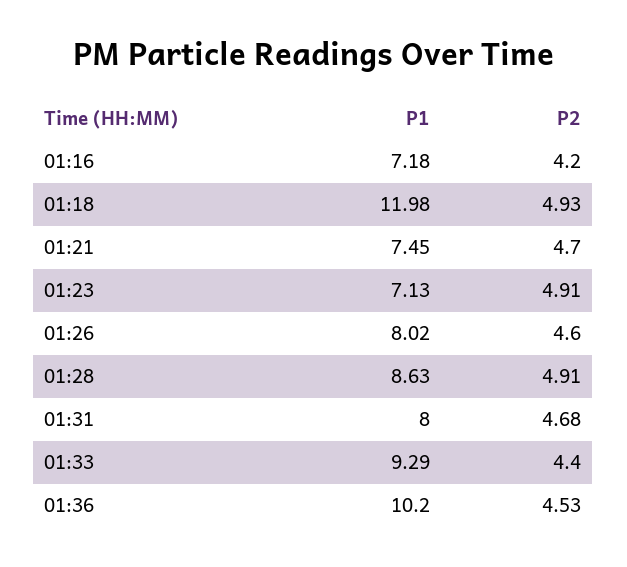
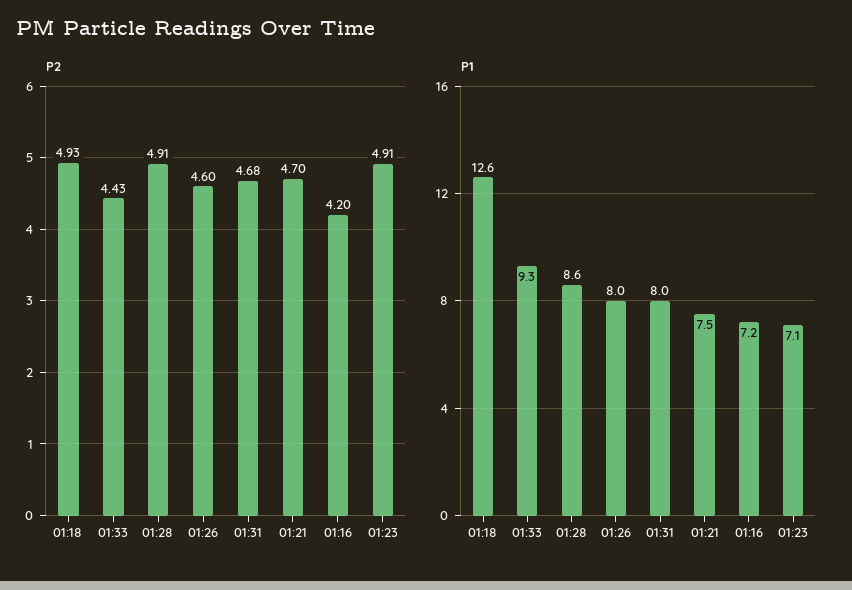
  {
    "P1": {
      "01:16": 7.18,
-     "01:18": 11.98,
+     "01:18": 12.6,
      "01:21": 7.45,
      "01:23": 7.13,
      "01:26": 8.02,
      "01:28": 8.63,
      "01:31": 8,
-     "01:33": 9.29,
+     "01:33": 9.29
-     "01:36": 10.2
    },
    "P2": {
      "01:16": 4.2,
      "01:18": 4.93,
      "01:21": 4.7,
      "01:23": 4.91,
      "01:26": 4.6,
      "01:28": 4.91,
      "01:31": 4.68,
-     "01:33": 4.4,
+     "01:33": 4.43
-     "01:36": 4.53
    }
  }

